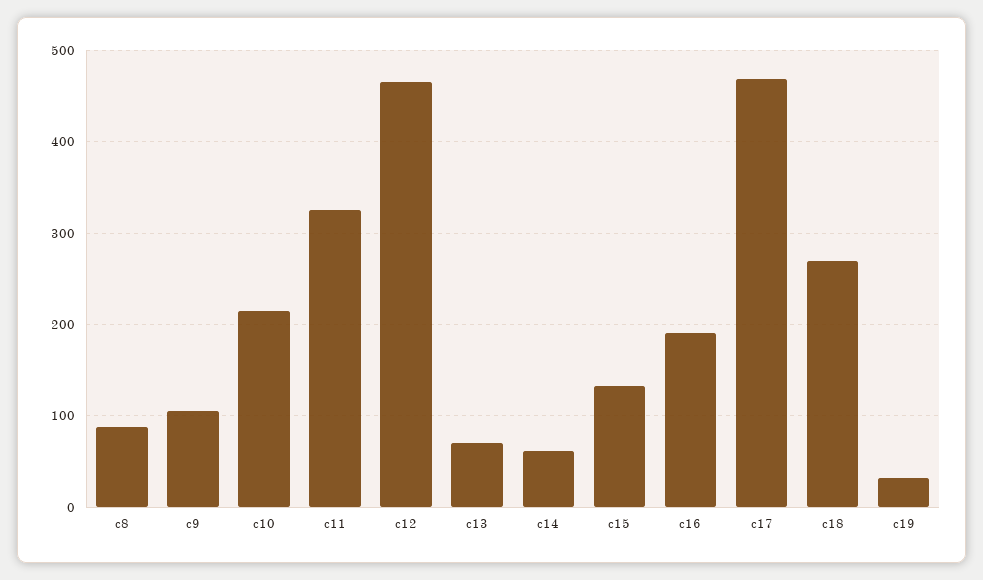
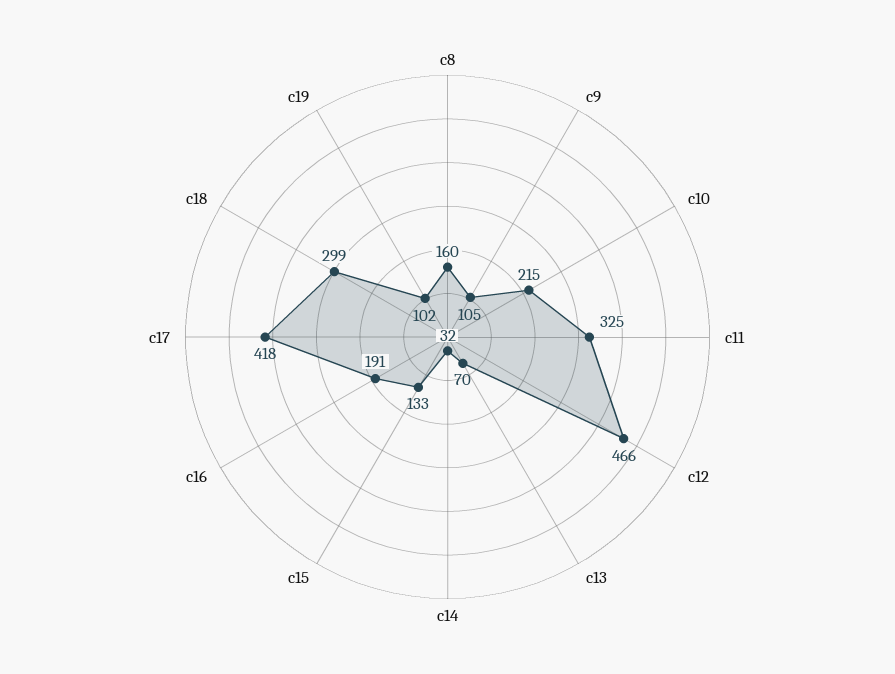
  {
-   "c8": 90,
+   "c8": 160,
    "c9": 105,
    "c10": 215,
    "c11": 325,
    "c12": 466,
    "c13": 70,
-   "c14": 60,
+   "c14": 32,
    "c15": 133,
    "c16": 191,
-   "c17": 470,
+   "c17": 418,
-   "c18": 270,
+   "c18": 299,
-   "c19": 30
+   "c19": 102
  }

